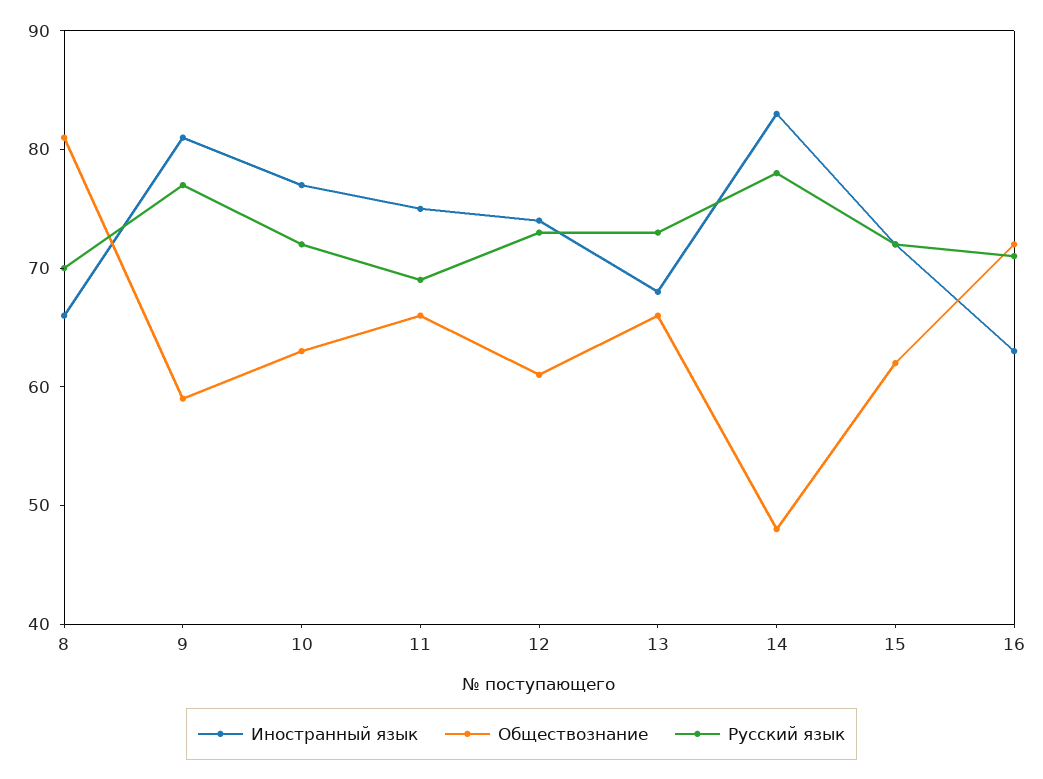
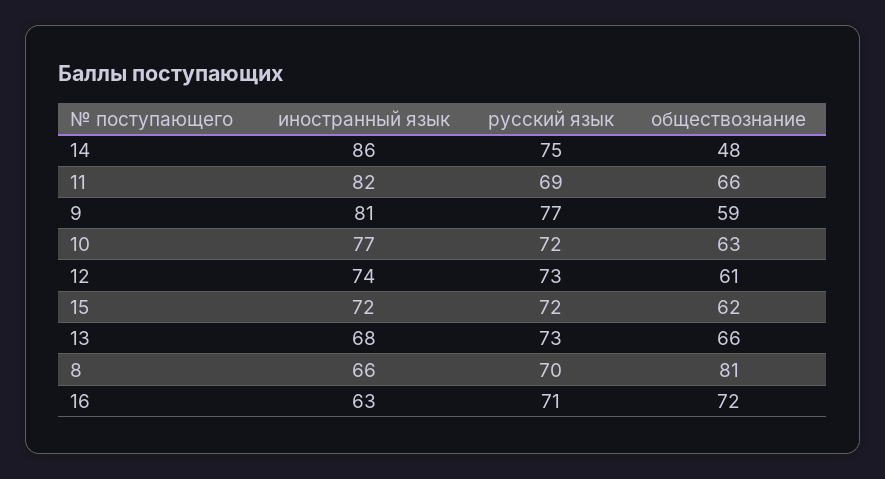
  {
    "Иностранный язык": {
      "8": 66,
      "9": 81,
      "10": 77,
-     "11": 75,
+     "11": 82,
      "12": 74,
      "13": 68,
-     "14": 83,
+     "14": 86,
      "15": 72,
      "16": 63
    },
    "Обществознание": {
      "8": 81,
      "9": 59,
      "10": 63,
      "11": 66,
      "12": 61,
      "13": 66,
      "14": 48,
      "15": 62,
      "16": 72
    },
    "Русский язык": {
      "8": 70,
      "9": 77,
      "10": 72,
      "11": 69,
      "12": 73,
      "13": 73,
-     "14": 78,
+     "14": 75,
      "15": 72,
      "16": 71
    }
  }

